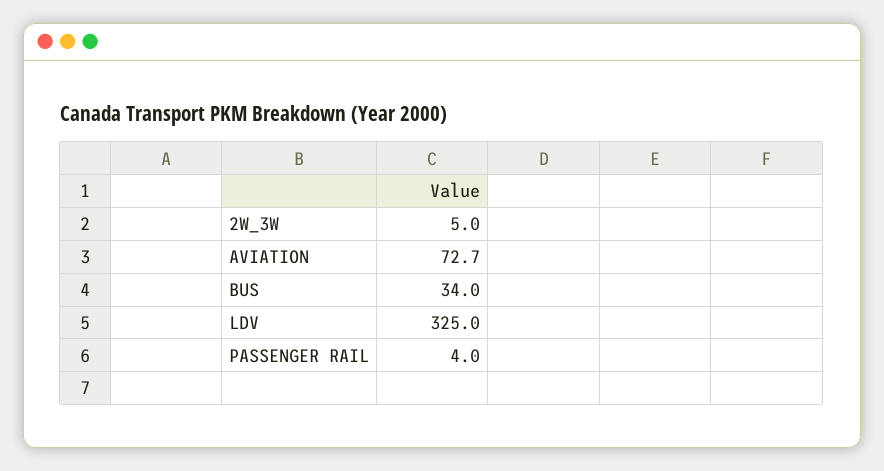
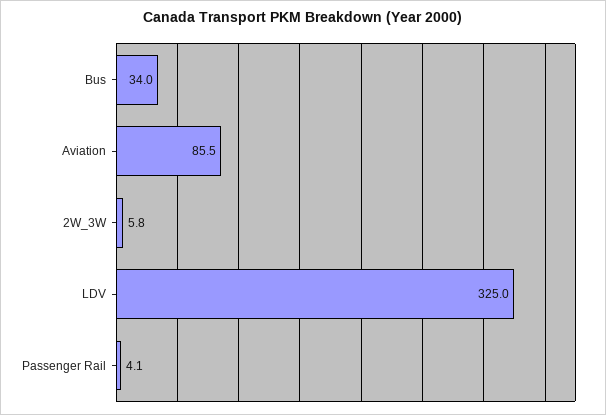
  {
-   "2W_3W": 5,
+   "2W_3W": 5.8,
-   "AVIATION": 72.7,
+   "AVIATION": 85.5,
    "BUS": 34,
    "LDV": 325,
-   "PASSENGER RAIL": 4
+   "PASSENGER RAIL": 4.1
  }

